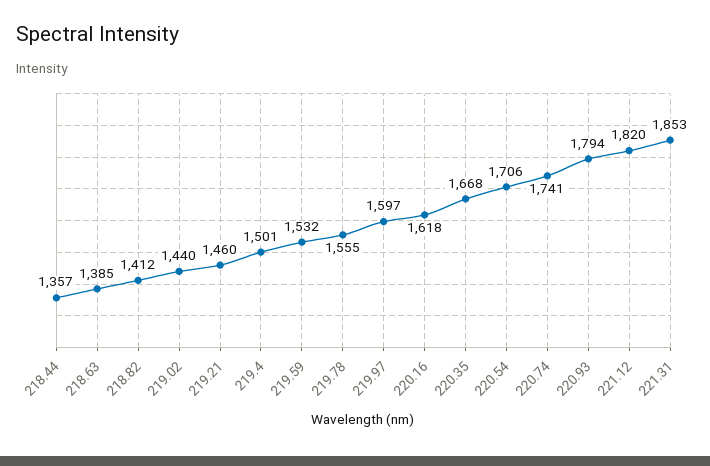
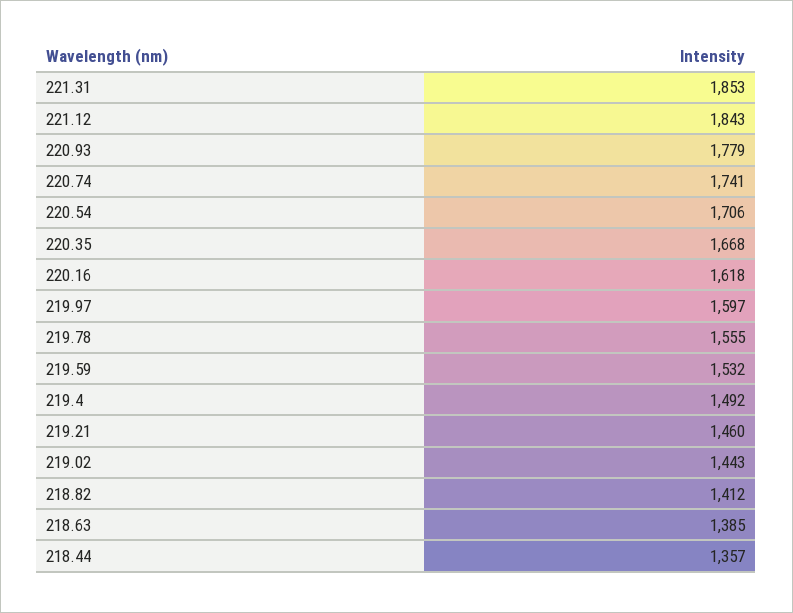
  {
    "218.44": 1357,
    "218.63": 1385,
    "218.82": 1412,
-   "219.02": 1440,
+   "219.02": 1443,
    "219.21": 1460,
-   "219.4": 1501,
+   "219.4": 1492,
    "219.59": 1532,
    "219.78": 1555,
    "219.97": 1597,
    "220.16": 1618,
    "220.35": 1668,
    "220.54": 1706,
    "220.74": 1741,
-   "220.93": 1794,
+   "220.93": 1779,
-   "221.12": 1820,
+   "221.12": 1843,
    "221.31": 1853
  }

